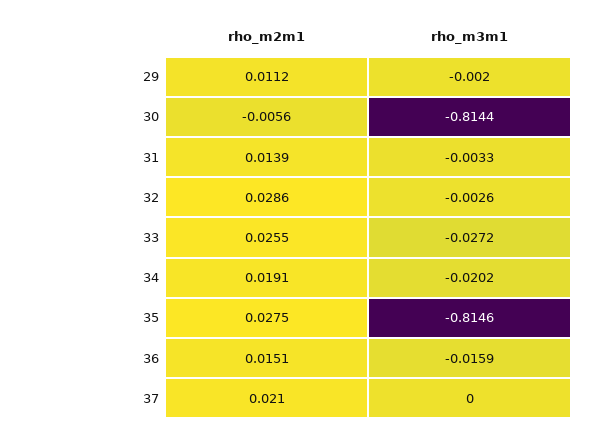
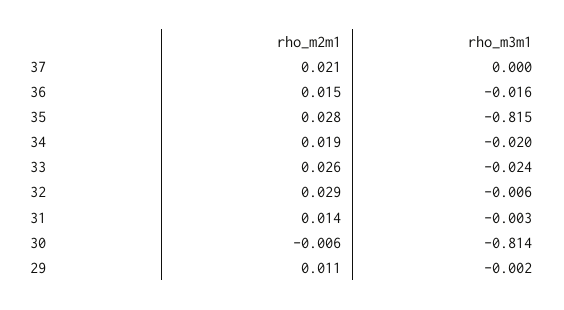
  {
    "rho_m2m1": {
      "29": 0.0112,
      "30": -0.0056,
      "31": 0.0139,
      "32": 0.0286,
      "33": 0.0255,
      "34": 0.0191,
      "35": 0.0275,
      "36": 0.0151,
      "37": 0.021
    },
    "rho_m3m1": {
      "29": -0.002,
      "30": -0.8144,
      "31": -0.0033,
-     "32": -0.0026,
+     "32": -0.006,
-     "33": -0.0272,
+     "33": -0.024,
      "34": -0.0202,
      "35": -0.8146,
      "36": -0.0159,
      "37": 0
    }
  }

